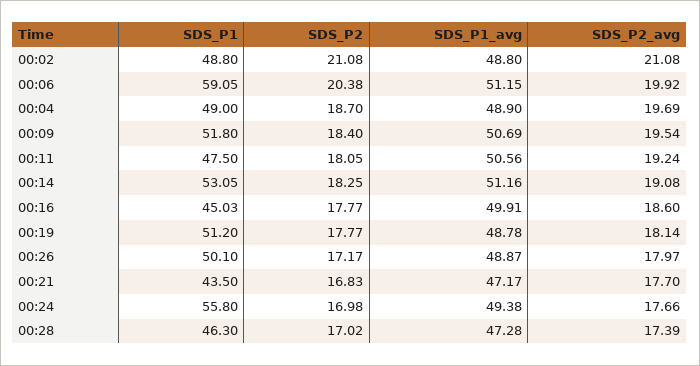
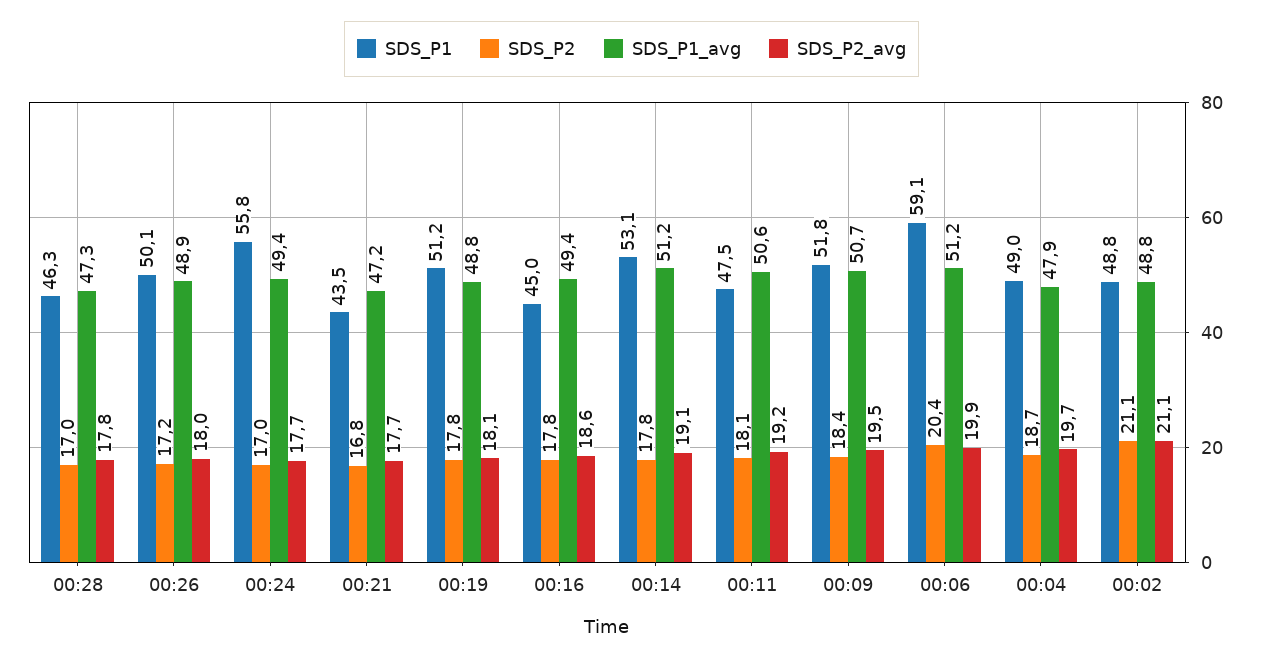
  {
    "SDS_P1": {
      "00:02": 48.8,
      "00:06": 59.05,
      "00:04": 49,
      "00:09": 51.8,
      "00:11": 47.5,
      "00:14": 53.05,
      "00:16": 45.03,
      "00:19": 51.2,
      "00:26": 50.1,
      "00:21": 43.5,
      "00:24": 55.8,
      "00:28": 46.3
    },
    "SDS_P2": {
      "00:02": 21.08,
      "00:06": 20.38,
      "00:04": 18.7,
      "00:09": 18.4,
      "00:11": 18.05,
-     "00:14": 18.25,
+     "00:14": 17.8,
      "00:16": 17.77,
      "00:19": 17.77,
      "00:26": 17.17,
      "00:21": 16.83,
      "00:24": 16.98,
      "00:28": 17.02
    },
    "SDS_P1_avg": {
      "00:02": 48.8,
      "00:06": 51.15,
-     "00:04": 48.9,
+     "00:04": 47.9,
      "00:09": 50.69,
      "00:11": 50.56,
      "00:14": 51.16,
-     "00:16": 49.91,
+     "00:16": 49.4,
      "00:19": 48.78,
      "00:26": 48.87,
      "00:21": 47.17,
      "00:24": 49.38,
      "00:28": 47.28
    },
    "SDS_P2_avg": {
      "00:02": 21.08,
      "00:06": 19.92,
      "00:04": 19.69,
      "00:09": 19.54,
      "00:11": 19.24,
      "00:14": 19.08,
      "00:16": 18.6,
      "00:19": 18.14,
      "00:26": 17.97,
      "00:21": 17.7,
      "00:24": 17.66,
-     "00:28": 17.39
+     "00:28": 17.8
    }
  }

